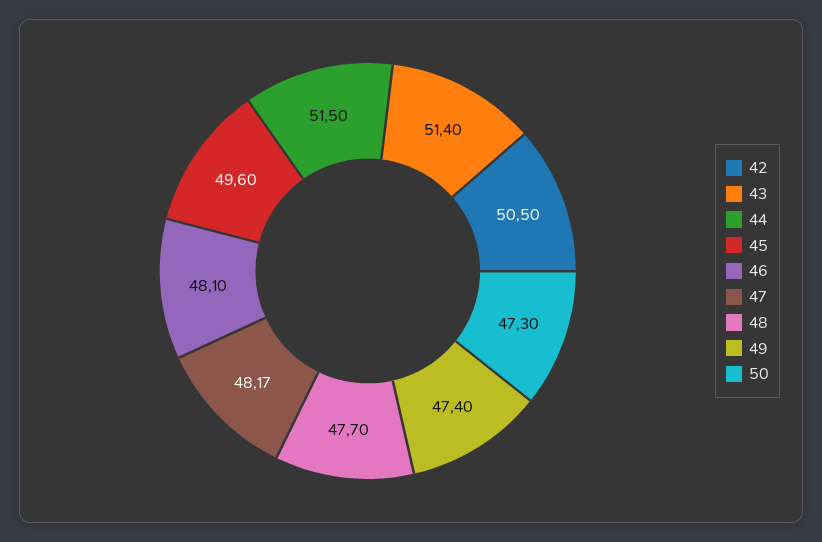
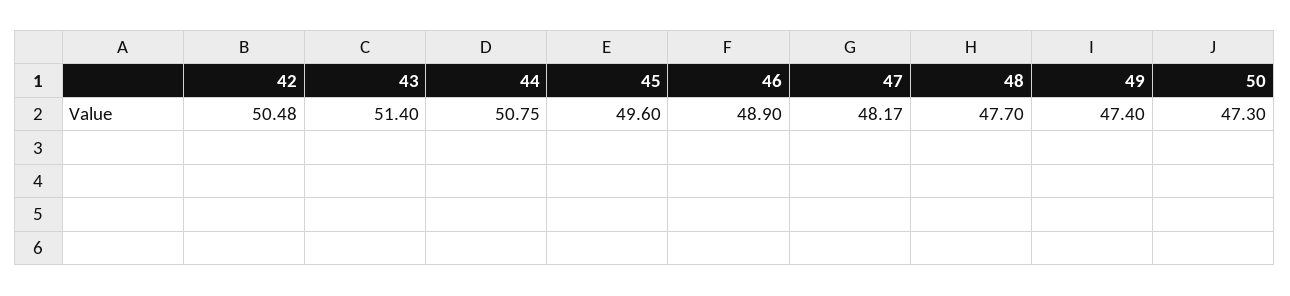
  {
-   "42": 50.5,
+   "42": 50.48,
    "43": 51.4,
-   "44": 51.5,
+   "44": 50.75,
    "45": 49.6,
-   "46": 48.1,
+   "46": 48.9,
    "47": 48.17,
    "48": 47.7,
    "49": 47.4,
    "50": 47.3
  }

